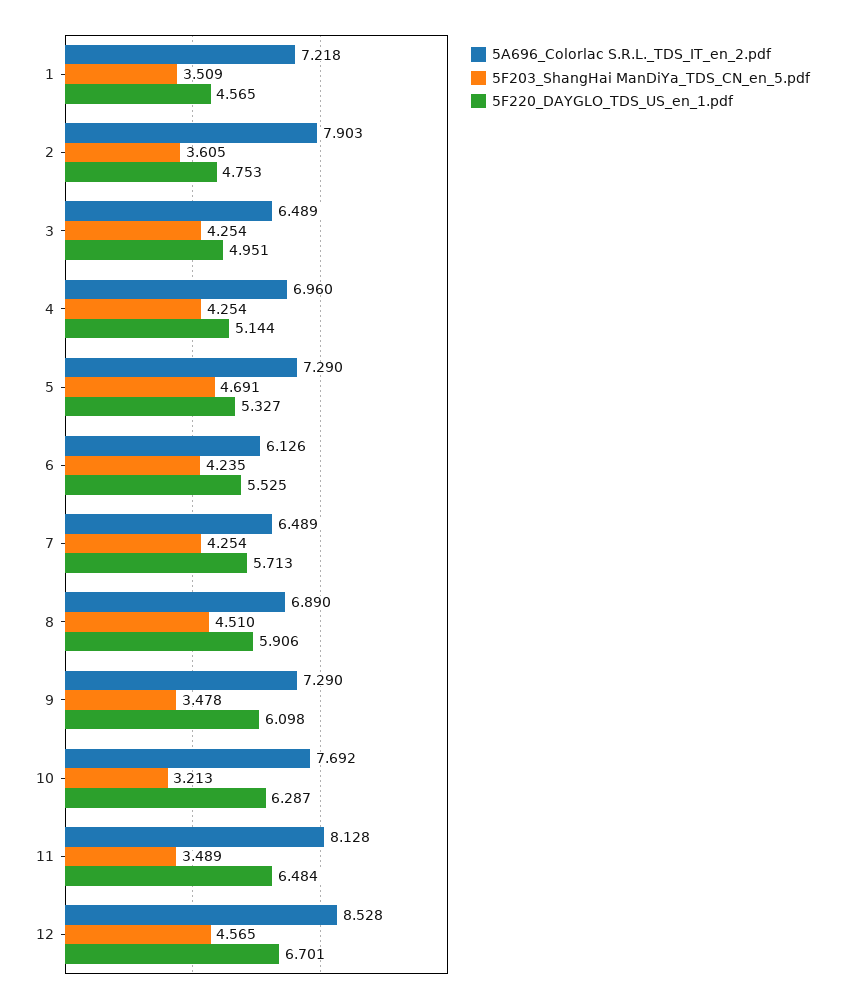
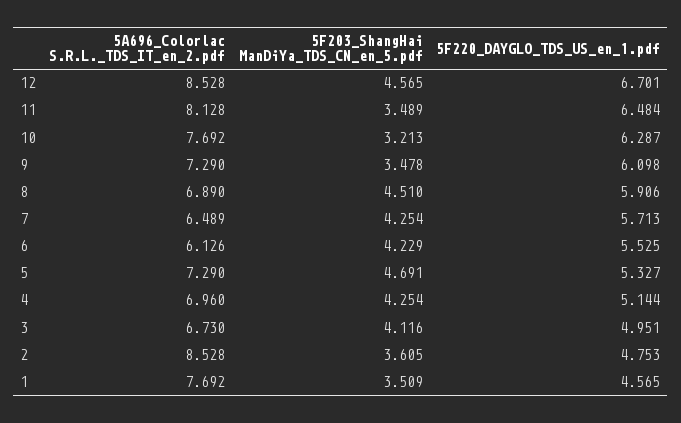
  {
    "5A696_Colorlac S.R.L._TDS_IT_en_2.pdf": {
-     "1": 7.218,
+     "1": 7.692,
-     "2": 7.903,
+     "2": 8.528,
-     "3": 6.489,
+     "3": 6.73,
      "4": 6.96,
      "5": 7.29,
      "6": 6.126,
      "7": 6.489,
      "8": 6.89,
      "9": 7.29,
      "10": 7.692,
      "11": 8.128,
      "12": 8.528
    },
    "5F203_ShangHai ManDiYa_TDS_CN_en_5.pdf": {
      "1": 3.509,
      "2": 3.605,
-     "3": 4.254,
+     "3": 4.116,
      "4": 4.254,
      "5": 4.691,
-     "6": 4.235,
+     "6": 4.229,
      "7": 4.254,
      "8": 4.51,
      "9": 3.478,
      "10": 3.213,
      "11": 3.489,
      "12": 4.565
    },
    "5F220_DAYGLO_TDS_US_en_1.pdf": {
      "1": 4.565,
      "2": 4.753,
      "3": 4.951,
      "4": 5.144,
      "5": 5.327,
      "6": 5.525,
      "7": 5.713,
      "8": 5.906,
      "9": 6.098,
      "10": 6.287,
      "11": 6.484,
      "12": 6.701
    }
  }

